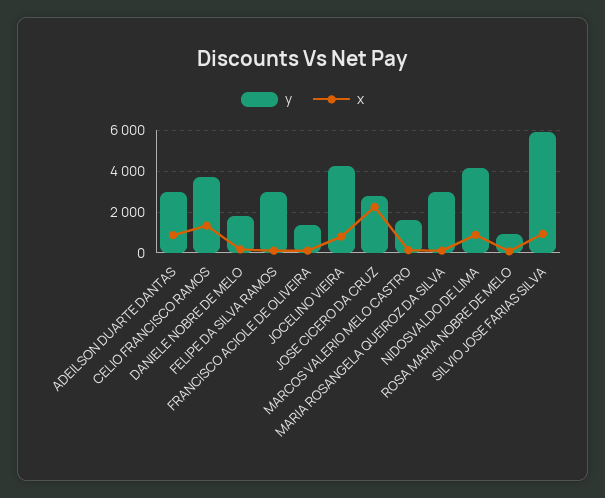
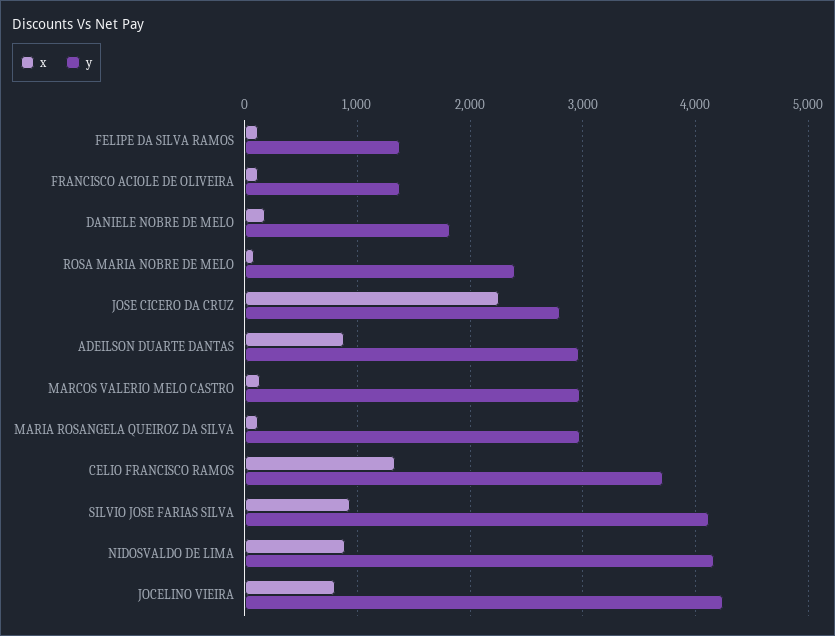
  {
    "y": {
      "ADEILSON DUARTE DANTAS": 3000,
      "CELIO FRANCISCO RAMOS": 3700,
      "DANIELE NOBRE DE MELO": 1800,
-     "FELIPE DA SILVA RAMOS": 3000,
+     "FELIPE DA SILVA RAMOS": 1400,
      "FRANCISCO ACIOLE DE OLIVEIRA": 1400,
      "JOCELINO VIEIRA": 4200,
      "JOSE CICERO DA CRUZ": 2800,
-     "MARCOS VALERIO MELO CASTRO": 1500,
+     "MARCOS VALERIO MELO CASTRO": 3000,
      "MARIA ROSANGELA QUEIROZ DA SILVA": 3000,
      "NIDOSVALDO DE LIMA": 4200,
-     "ROSA MARIA NOBRE DE MELO": 1000,
+     "ROSA MARIA NOBRE DE MELO": 2400,
-     "SILVIO JOSE FARIAS SILVA": 6000
+     "SILVIO JOSE FARIAS SILVA": 4100
    },
    "x": {
      "ADEILSON DUARTE DANTAS": 900,
      "CELIO FRANCISCO RAMOS": 1300,
      "DANIELE NOBRE DE MELO": 200,
      "FELIPE DA SILVA RAMOS": 100,
      "FRANCISCO ACIOLE DE OLIVEIRA": 100,
      "JOCELINO VIEIRA": 800,
      "JOSE CICERO DA CRUZ": 2300,
      "MARCOS VALERIO MELO CASTRO": 100,
      "MARIA ROSANGELA QUEIROZ DA SILVA": 100,
      "NIDOSVALDO DE LIMA": 900,
      "ROSA MARIA NOBRE DE MELO": 100,
      "SILVIO JOSE FARIAS SILVA": 900
    }
  }

